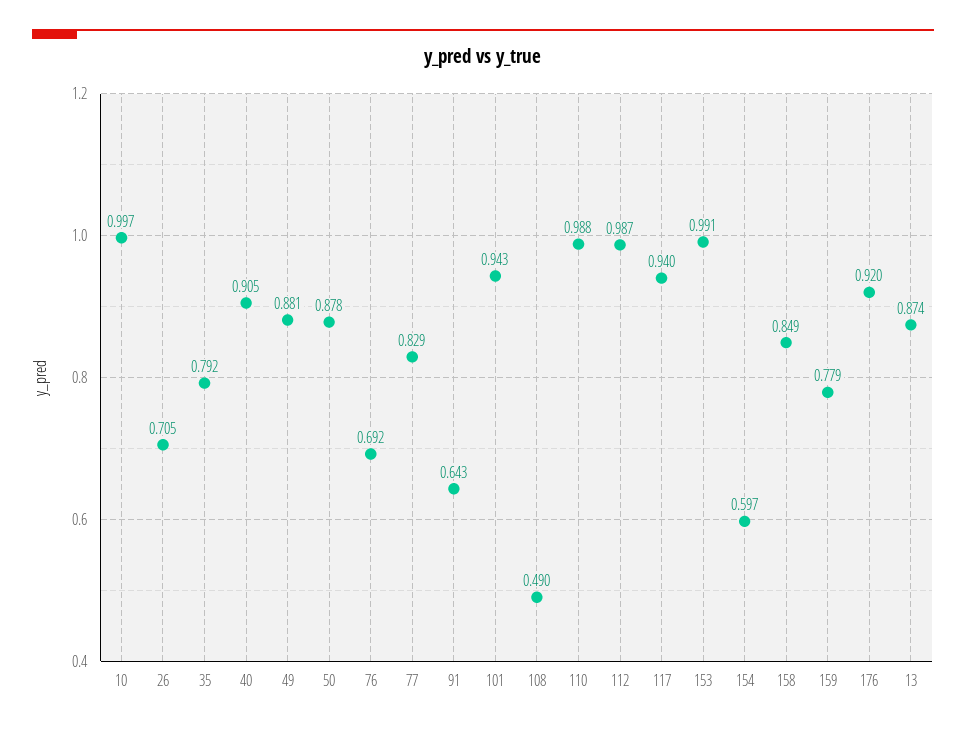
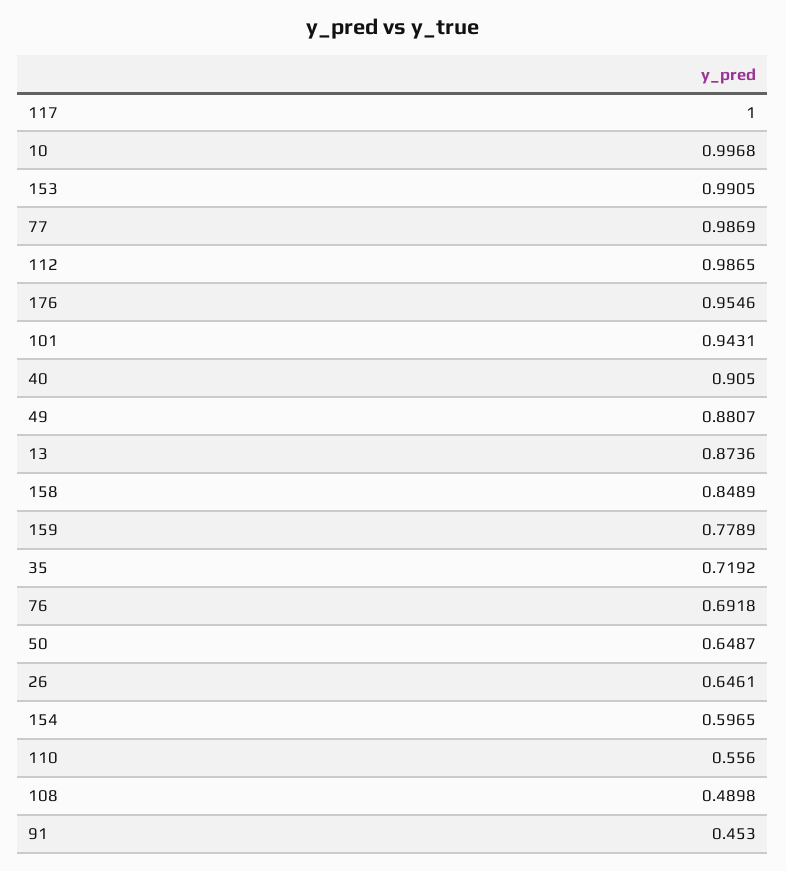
  {
    "10": 0.9968,
-   "26": 0.705,
+   "26": 0.6461,
-   "35": 0.792,
+   "35": 0.7192,
    "40": 0.905,
    "49": 0.8807,
-   "50": 0.878,
+   "50": 0.6487,
    "76": 0.6918,
-   "77": 0.829,
+   "77": 0.9869,
-   "91": 0.643,
+   "91": 0.453,
    "101": 0.9431,
    "108": 0.4898,
-   "110": 0.988,
+   "110": 0.556,
    "112": 0.9865,
-   "117": 0.94,
+   "117": 1,
    "153": 0.9905,
    "154": 0.5965,
    "158": 0.8489,
    "159": 0.7789,
-   "176": 0.92,
+   "176": 0.9546,
    "13": 0.8736
  }

